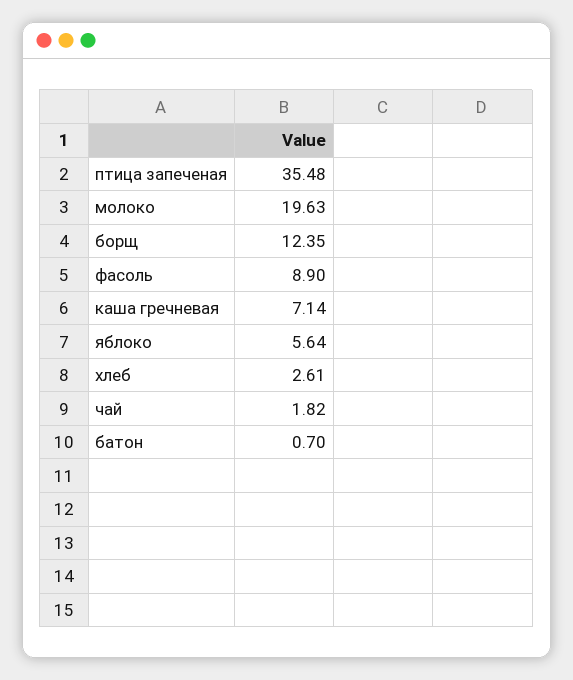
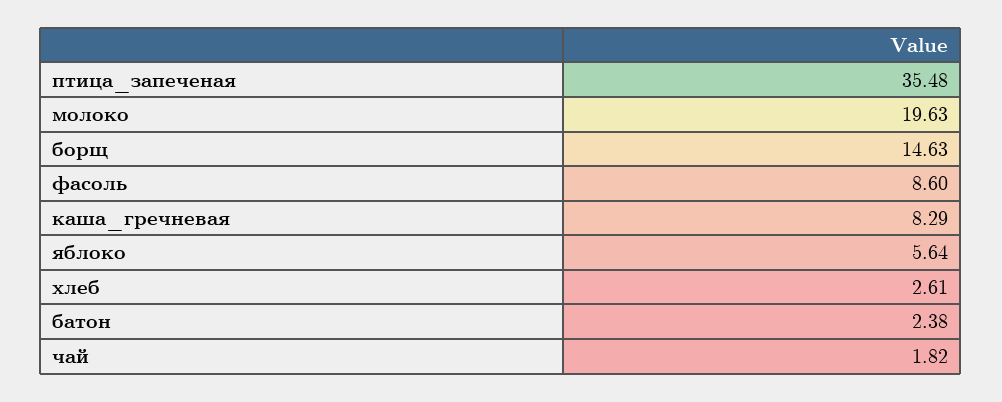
  {
    "птица запеченая": 35.48,
    "молоко": 19.63,
-   "борщ": 12.35,
+   "борщ": 14.63,
-   "фасоль": 8.9,
+   "фасоль": 8.6,
-   "каша гречневая": 7.14,
+   "каша гречневая": 8.29,
    "яблоко": 5.64,
    "хлеб": 2.61,
    "чай": 1.82,
-   "батон": 0.7
+   "батон": 2.38
  }

